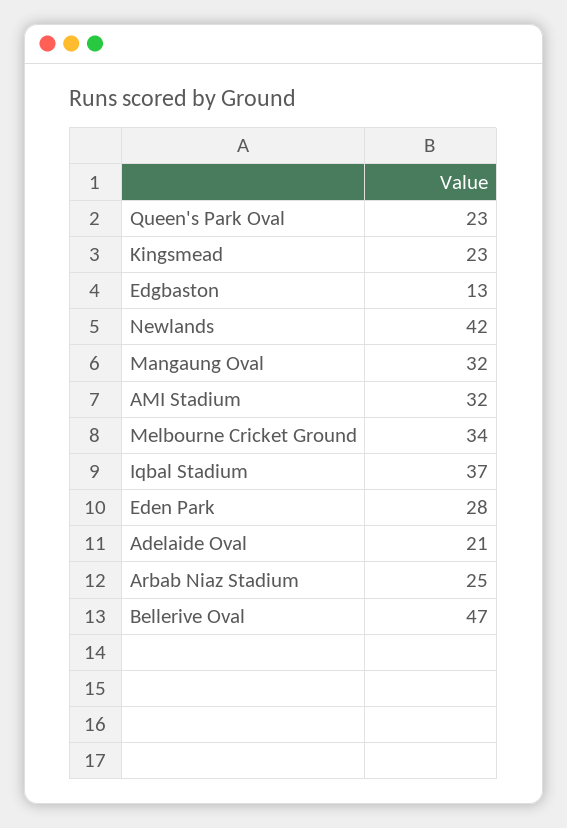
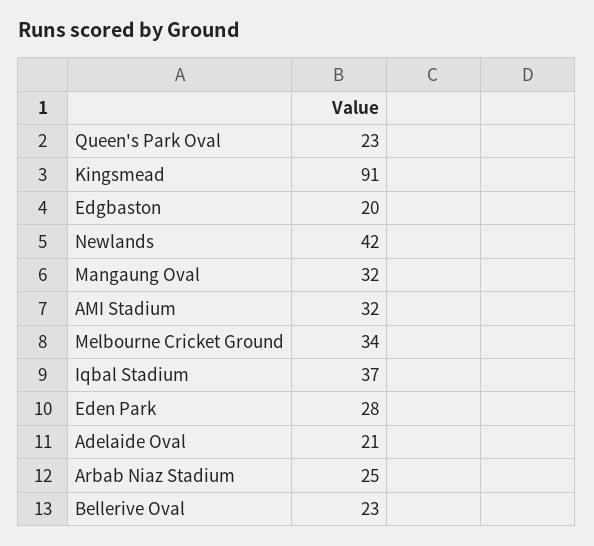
  {
    "Queen's Park Oval": 23,
-   "Kingsmead": 23,
+   "Kingsmead": 91,
-   "Edgbaston": 13,
+   "Edgbaston": 20,
    "Newlands": 42,
    "Mangaung Oval": 32,
    "AMI Stadium": 32,
    "Melbourne Cricket Ground": 34,
    "Iqbal Stadium": 37,
    "Eden Park": 28,
    "Adelaide Oval": 21,
    "Arbab Niaz Stadium": 25,
-   "Bellerive Oval": 47
+   "Bellerive Oval": 23
  }

